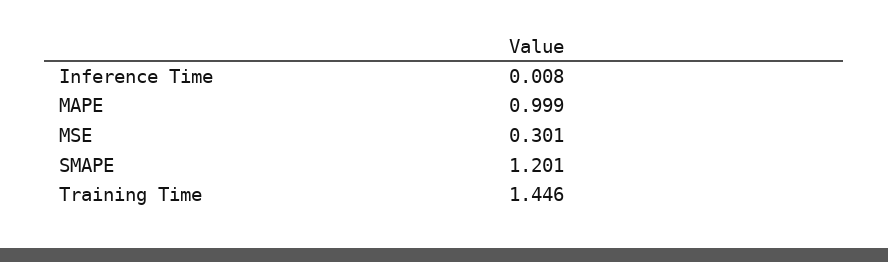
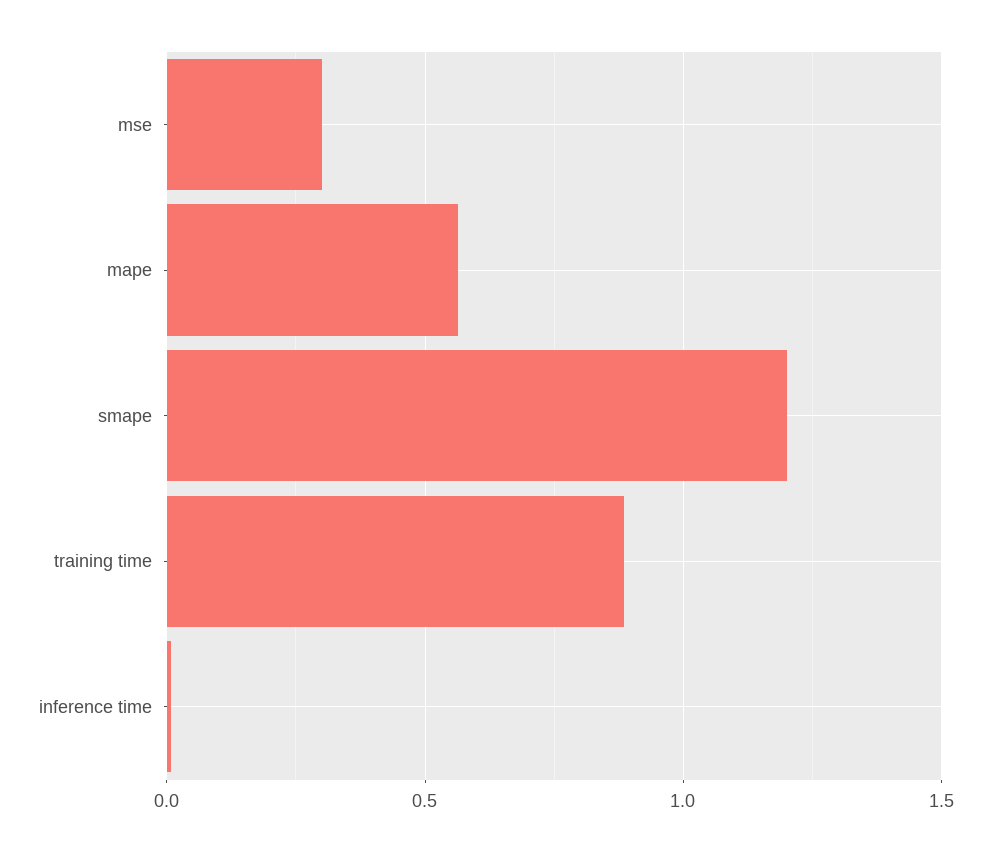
  {
    "Inference Time": 0.008,
-   "MAPE": 0.999,
+   "MAPE": 0.55,
    "MSE": 0.301,
    "SMAPE": 1.201,
-   "Training Time": 1.446
+   "Training Time": 0.9
  }

